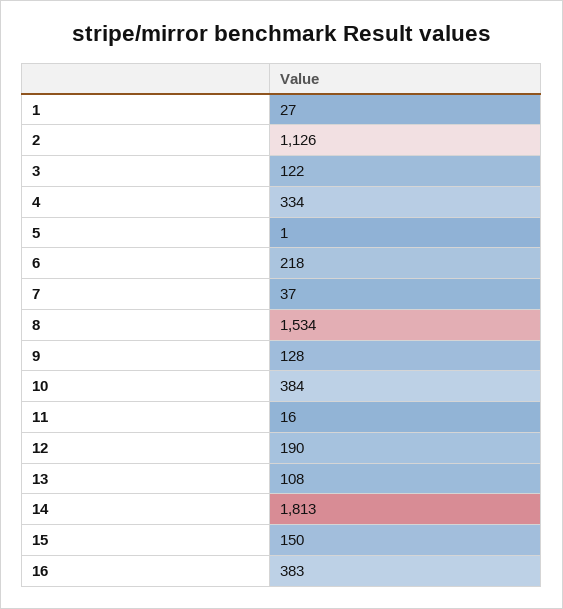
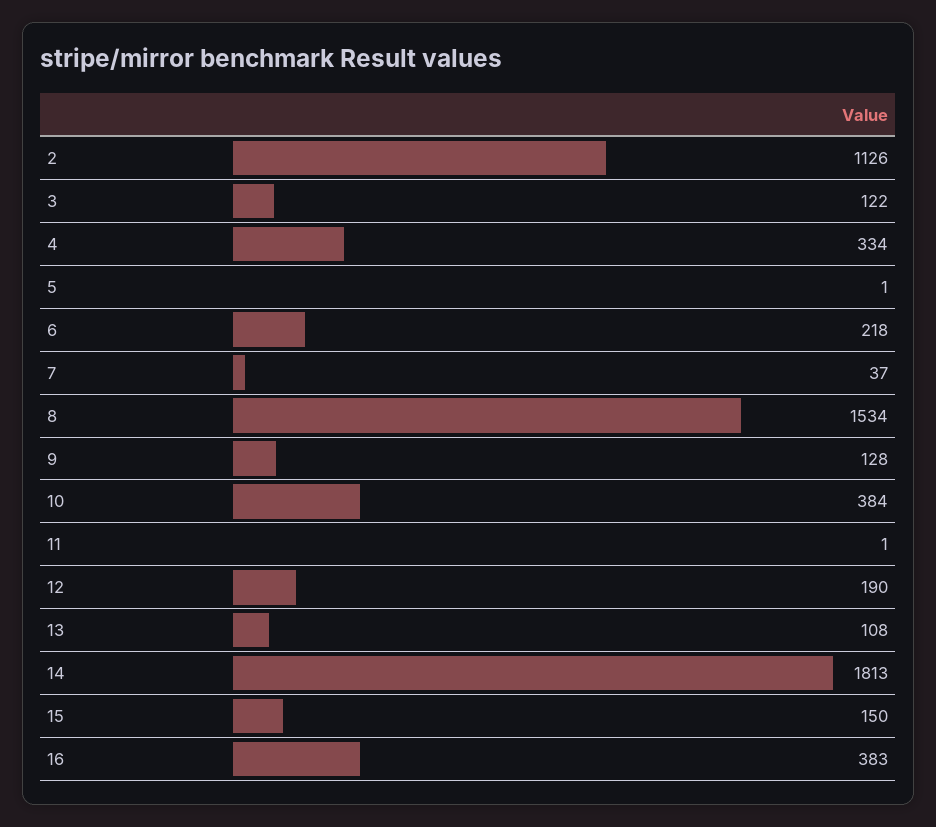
  {
-   "1": 27,
    "2": 1126,
    "3": 122,
    "4": 334,
    "5": 1,
    "6": 218,
    "7": 37,
    "8": 1534,
    "9": 128,
    "10": 384,
-   "11": 16,
+   "11": 1,
    "12": 190,
    "13": 108,
    "14": 1813,
    "15": 150,
    "16": 383
  }

